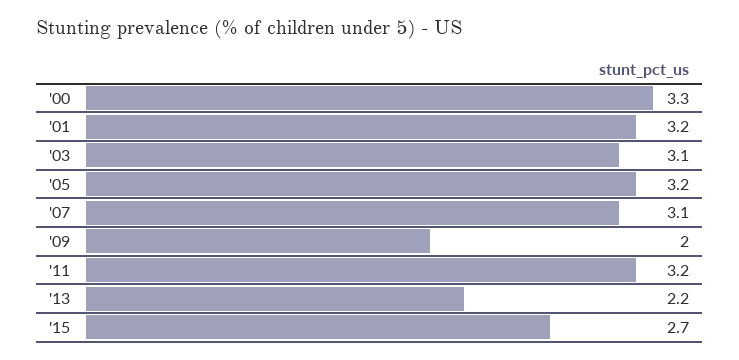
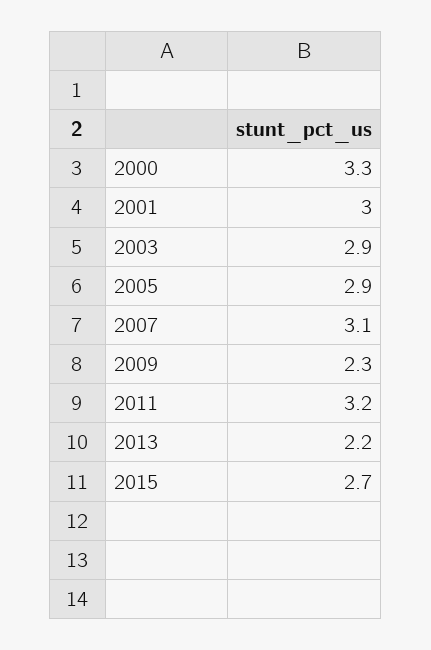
  {
    "'00": 3.3,
-   "'01": 3.2,
+   "'01": 3,
-   "'03": 3.1,
+   "'03": 2.9,
-   "'05": 3.2,
+   "'05": 2.9,
    "'07": 3.1,
-   "'09": 2,
+   "'09": 2.3,
    "'11": 3.2,
    "'13": 2.2,
    "'15": 2.7
  }

